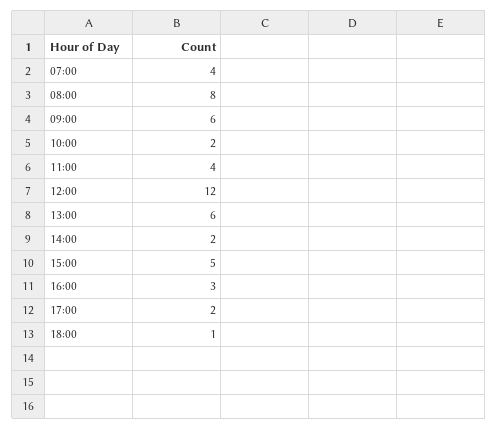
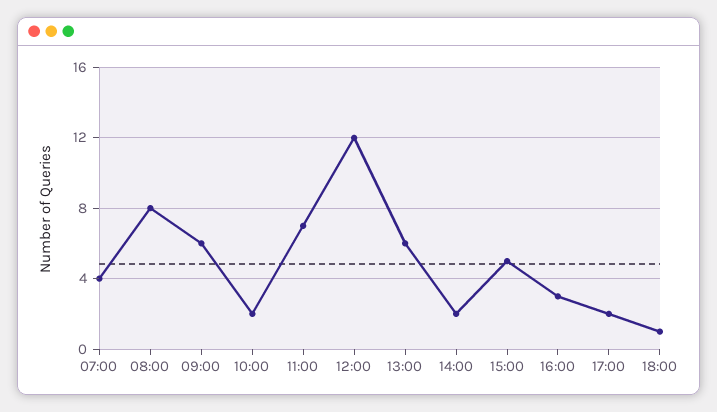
  {
    "07:00": 4,
    "08:00": 8,
    "09:00": 6,
    "10:00": 2,
-   "11:00": 4,
+   "11:00": 7,
    "12:00": 12,
    "13:00": 6,
    "14:00": 2,
    "15:00": 5,
    "16:00": 3,
    "17:00": 2,
    "18:00": 1
  }

